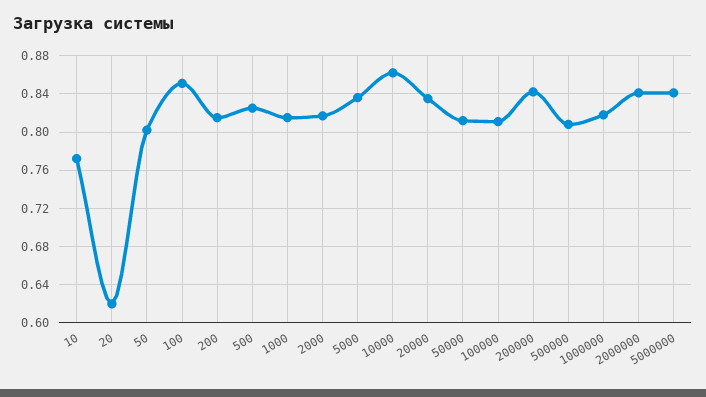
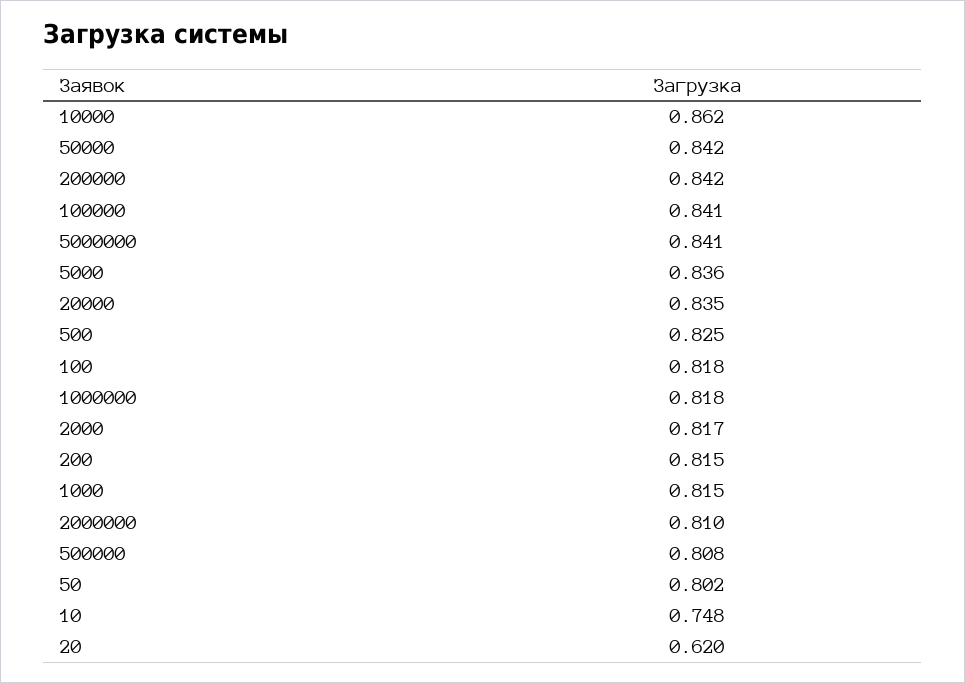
  {
-   "10": 0.77,
+   "10": 0.748,
    "20": 0.62,
    "50": 0.802,
-   "100": 0.85,
+   "100": 0.818,
    "200": 0.815,
    "500": 0.825,
    "1000": 0.815,
    "2000": 0.817,
    "5000": 0.836,
    "10000": 0.862,
    "20000": 0.835,
-   "50000": 0.81,
+   "50000": 0.842,
-   "100000": 0.81,
+   "100000": 0.841,
    "200000": 0.842,
    "500000": 0.808,
    "1000000": 0.818,
-   "2000000": 0.84,
+   "2000000": 0.81,
    "5000000": 0.841
  }

